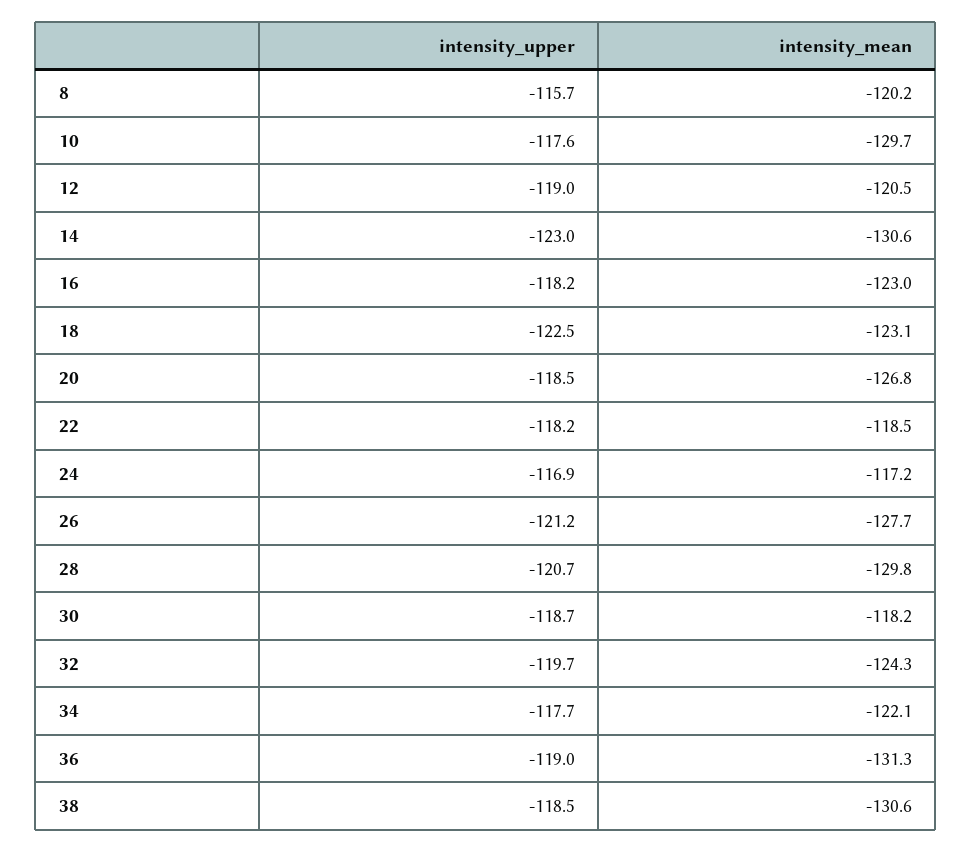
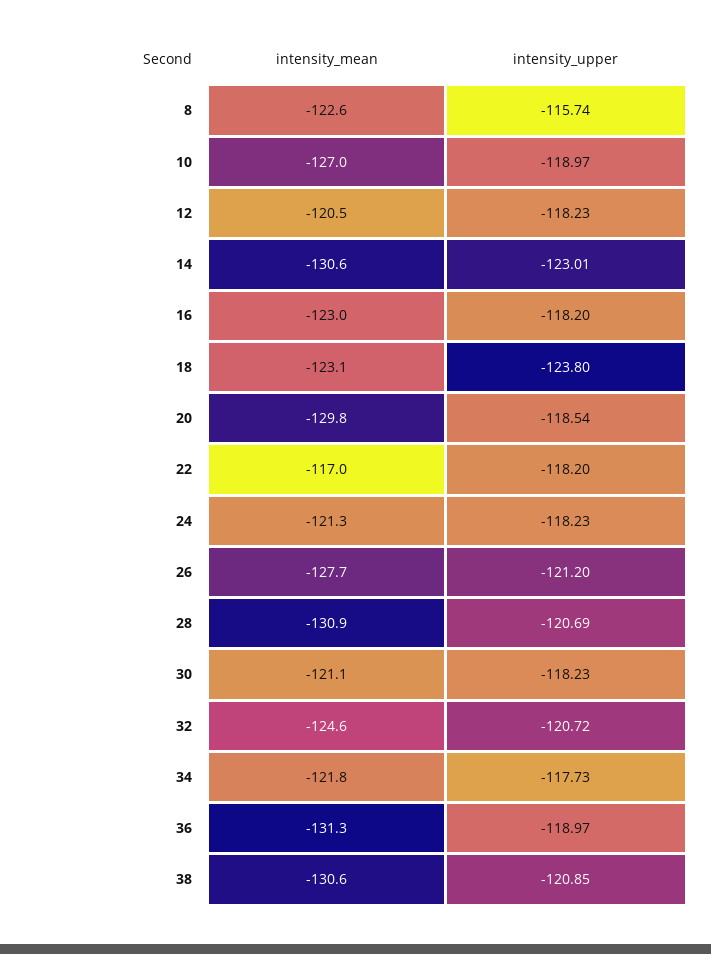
  {
    "intensity_upper": {
      "8": -115.74,
-     "10": -117.6,
+     "10": -118.97,
-     "12": -119,
+     "12": -118.23,
      "14": -123.01,
      "16": -118.2,
-     "18": -122.5,
+     "18": -123.8,
      "20": -118.54,
      "22": -118.2,
-     "24": -116.9,
+     "24": -118.23,
      "26": -121.2,
      "28": -120.69,
-     "30": -118.7,
+     "30": -118.23,
-     "32": -119.7,
+     "32": -120.72,
      "34": -117.73,
      "36": -118.97,
-     "38": -118.5
+     "38": -120.85
    },
    "intensity_mean": {
-     "8": -120.2,
+     "8": -122.6,
-     "10": -129.7,
+     "10": -127,
      "12": -120.5,
      "14": -130.6,
      "16": -123,
      "18": -123.1,
-     "20": -126.8,
+     "20": -129.8,
-     "22": -118.5,
+     "22": -117,
-     "24": -117.2,
+     "24": -121.3,
      "26": -127.7,
-     "28": -129.8,
+     "28": -130.9,
-     "30": -118.2,
+     "30": -121.1,
-     "32": -124.3,
+     "32": -124.6,
-     "34": -122.1,
+     "34": -121.8,
      "36": -131.3,
      "38": -130.6
    }
  }

